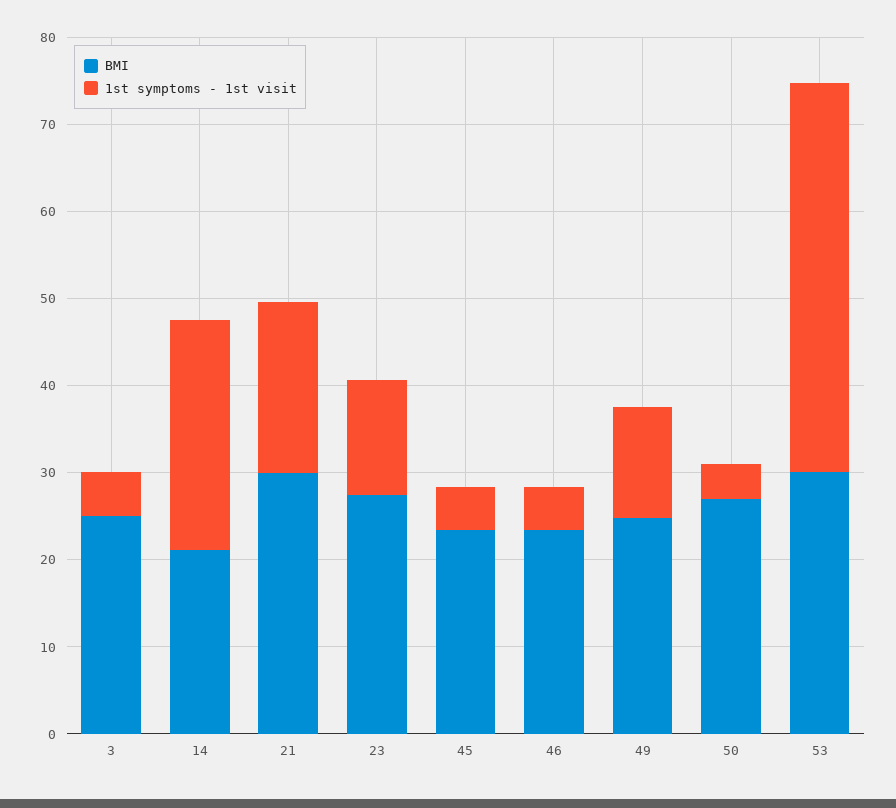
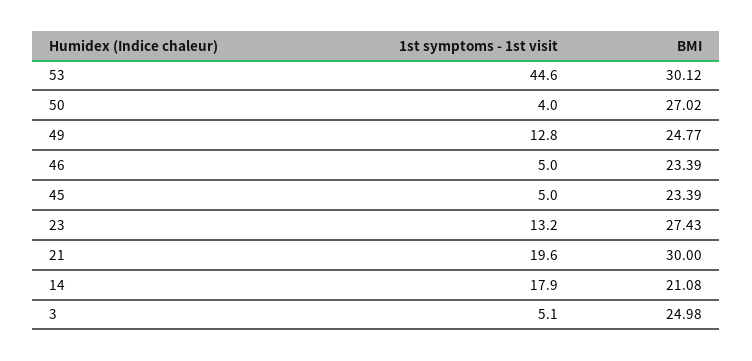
  {
    "BMI": {
      "3": 24.98,
      "14": 21.08,
      "21": 30,
      "23": 27.43,
      "45": 23.39,
      "46": 23.39,
      "49": 24.77,
      "50": 27.02,
      "53": 30.12
    },
    "1st symptoms - 1st visit": {
      "3": 5.1,
-     "14": 26,
+     "14": 17.9,
      "21": 19.6,
      "23": 13.2,
      "45": 5,
      "46": 5,
      "49": 12.8,
      "50": 4,
      "53": 44.6
    }
  }

